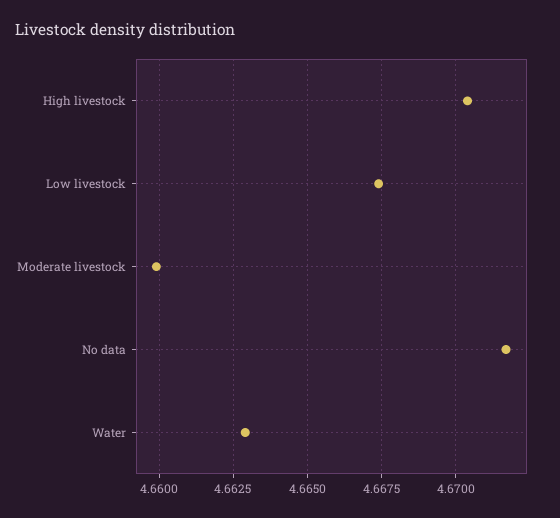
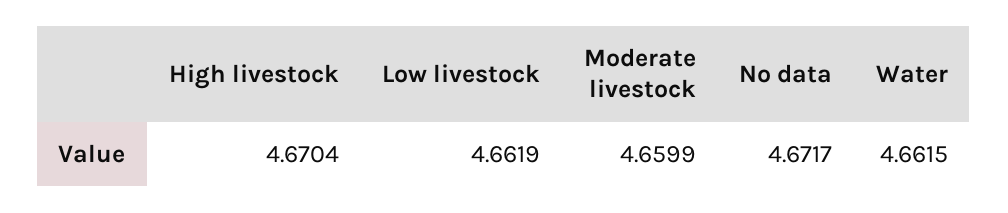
  {
    "High livestock": 4.6704,
-   "Low livestock": 4.6675,
+   "Low livestock": 4.6619,
    "Moderate livestock": 4.6599,
    "No data": 4.6717,
-   "Water": 4.663
+   "Water": 4.6615
  }

